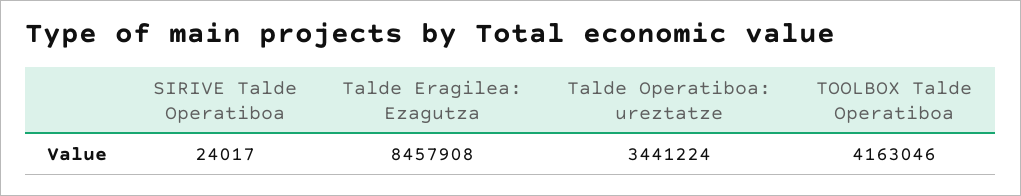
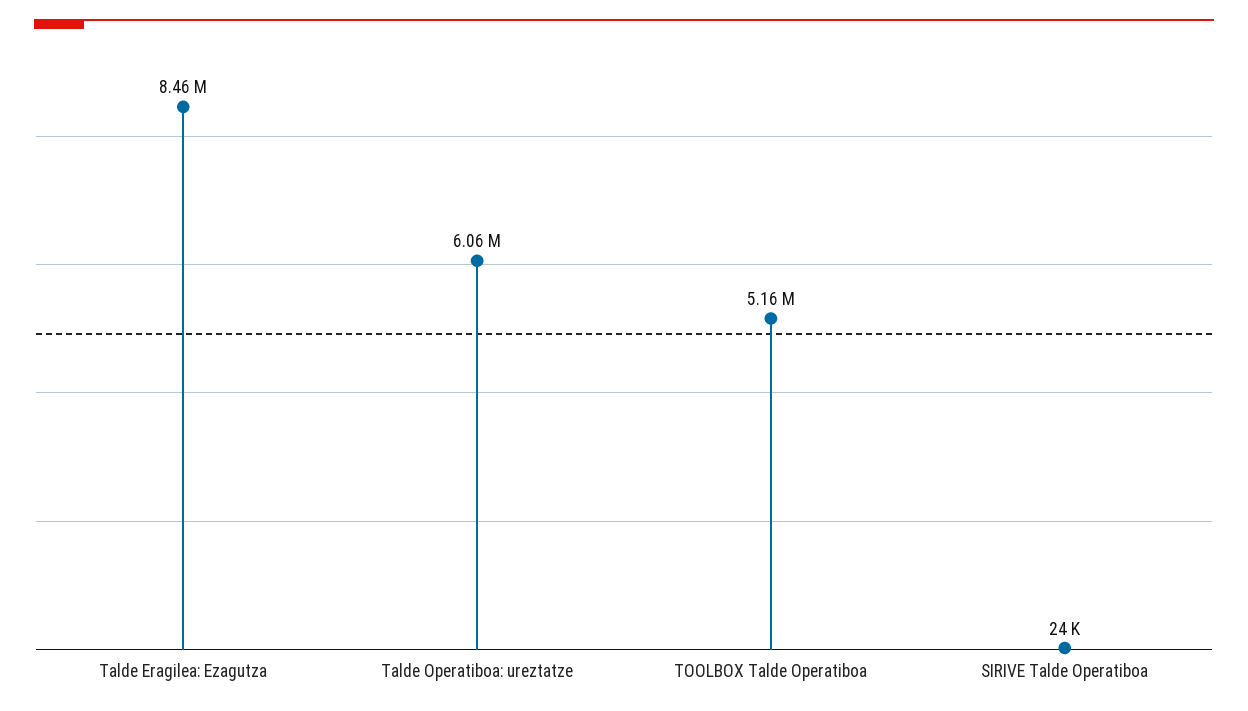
  {
    "SIRIVE Talde Operatiboa": 24017,
    "Talde Eragilea: Ezagutza": 8457908,
-   "Talde Operatiboa: ureztatze": 3441224,
+   "Talde Operatiboa: ureztatze": 6060000,
-   "TOOLBOX Talde Operatiboa": 4163046
+   "TOOLBOX Talde Operatiboa": 5160000
  }

